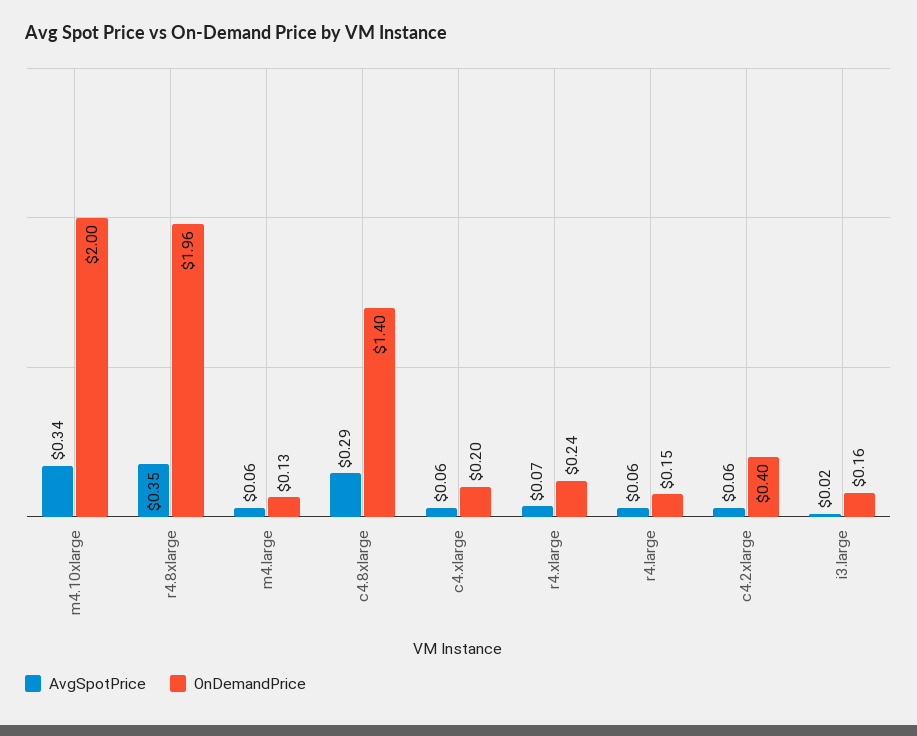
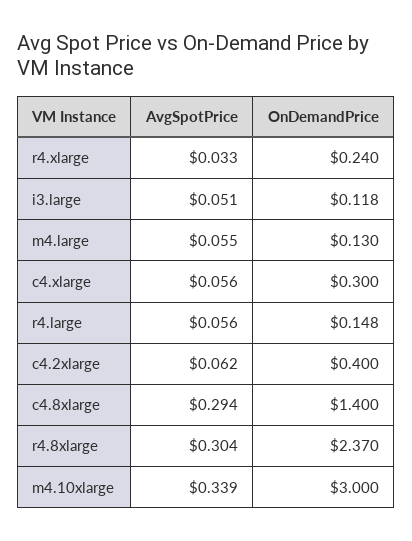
  {
    "AvgSpotPrice": {
      "m4.10xlarge": 0.339,
-     "r4.8xlarge": 0.35,
+     "r4.8xlarge": 0.304,
      "m4.large": 0.055,
      "c4.8xlarge": 0.294,
      "c4.xlarge": 0.056,
-     "r4.xlarge": 0.07,
+     "r4.xlarge": 0.033,
      "r4.large": 0.056,
      "c4.2xlarge": 0.062,
-     "i3.large": 0.02
+     "i3.large": 0.051
    },
    "OnDemandPrice": {
-     "m4.10xlarge": 2,
+     "m4.10xlarge": 3,
-     "r4.8xlarge": 1.96,
+     "r4.8xlarge": 2.37,
      "m4.large": 0.13,
      "c4.8xlarge": 1.4,
-     "c4.xlarge": 0.2,
+     "c4.xlarge": 0.3,
      "r4.xlarge": 0.24,
      "r4.large": 0.148,
      "c4.2xlarge": 0.4,
-     "i3.large": 0.16
+     "i3.large": 0.118
    }
  }

